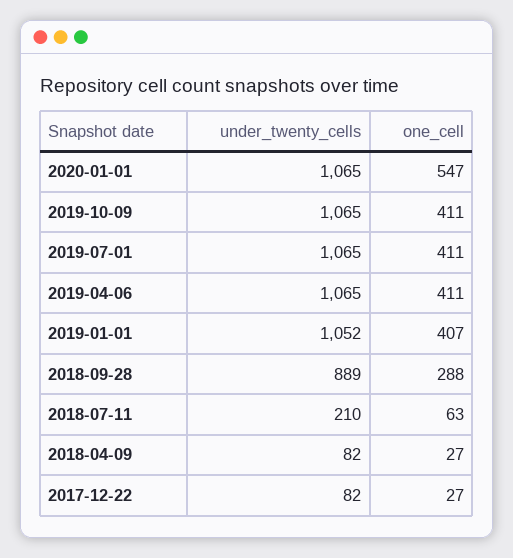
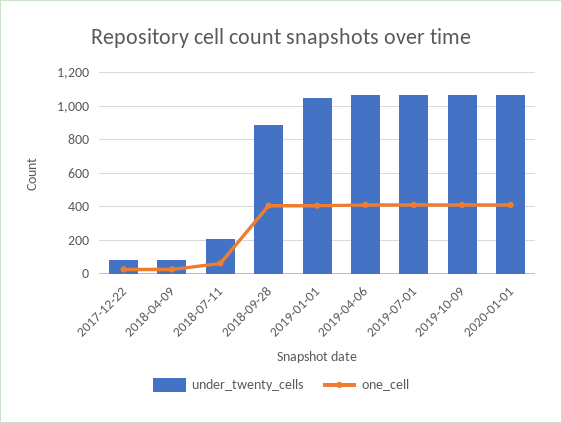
  {
    "under_twenty_cells": {
      "2020-01-01": 1065,
      "2019-10-09": 1065,
      "2019-07-01": 1065,
      "2019-04-06": 1065,
      "2019-01-01": 1052,
      "2018-09-28": 889,
      "2018-07-11": 210,
      "2018-04-09": 82,
      "2017-12-22": 82
    },
    "one_cell": {
-     "2020-01-01": 547,
+     "2020-01-01": 400,
      "2019-10-09": 411,
      "2019-07-01": 411,
      "2019-04-06": 411,
      "2019-01-01": 407,
-     "2018-09-28": 288,
+     "2018-09-28": 400,
      "2018-07-11": 63,
      "2018-04-09": 27,
      "2017-12-22": 27
    }
  }

